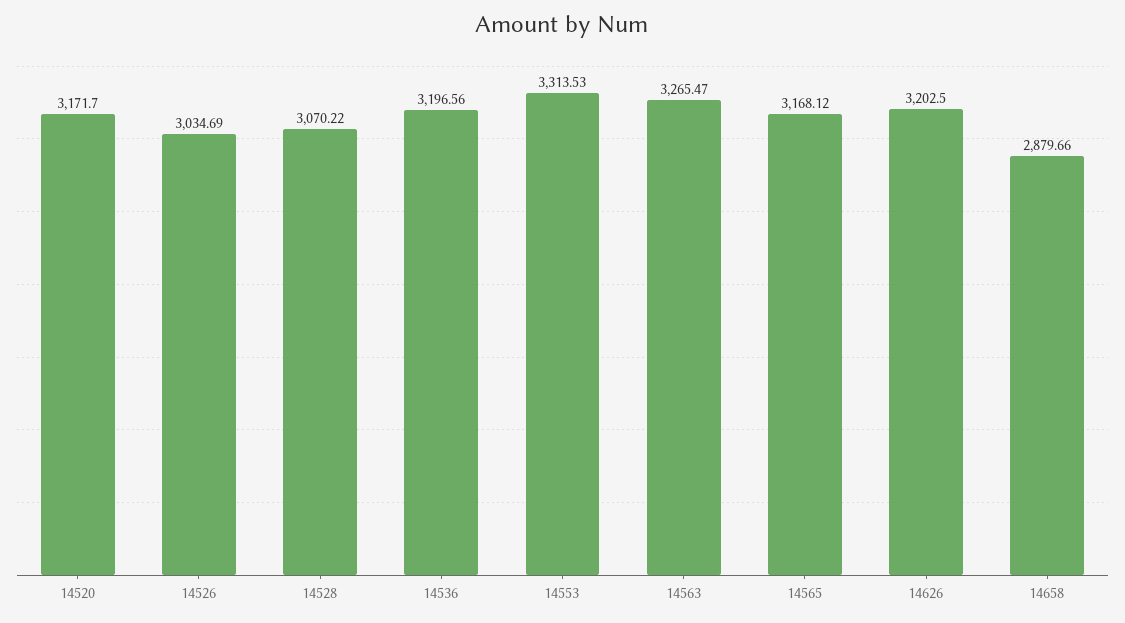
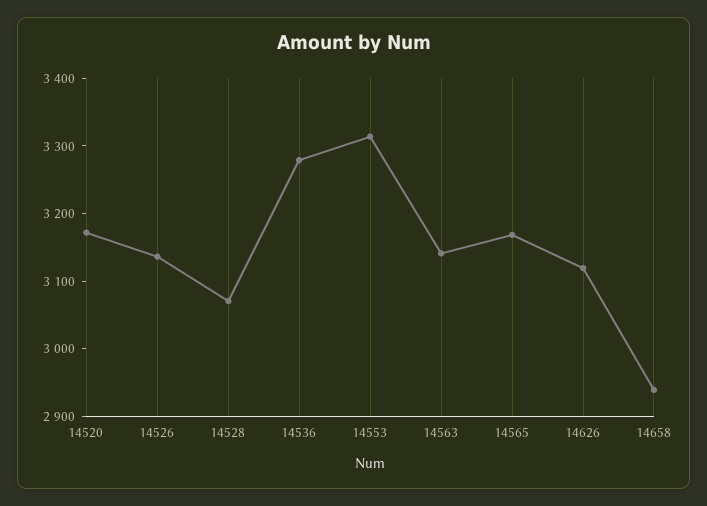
  {
    "14520": 3171.7,
-   "14526": 3034.69,
+   "14526": 3140,
    "14528": 3070.22,
-   "14536": 3196.56,
+   "14536": 3280,
    "14553": 3313.53,
-   "14563": 3265.47,
+   "14563": 3140,
    "14565": 3168.12,
-   "14626": 3202.5,
+   "14626": 3120,
-   "14658": 2879.66
+   "14658": 2940
  }

